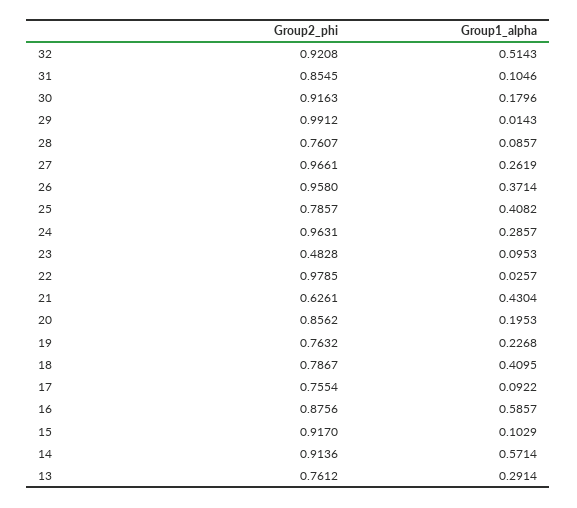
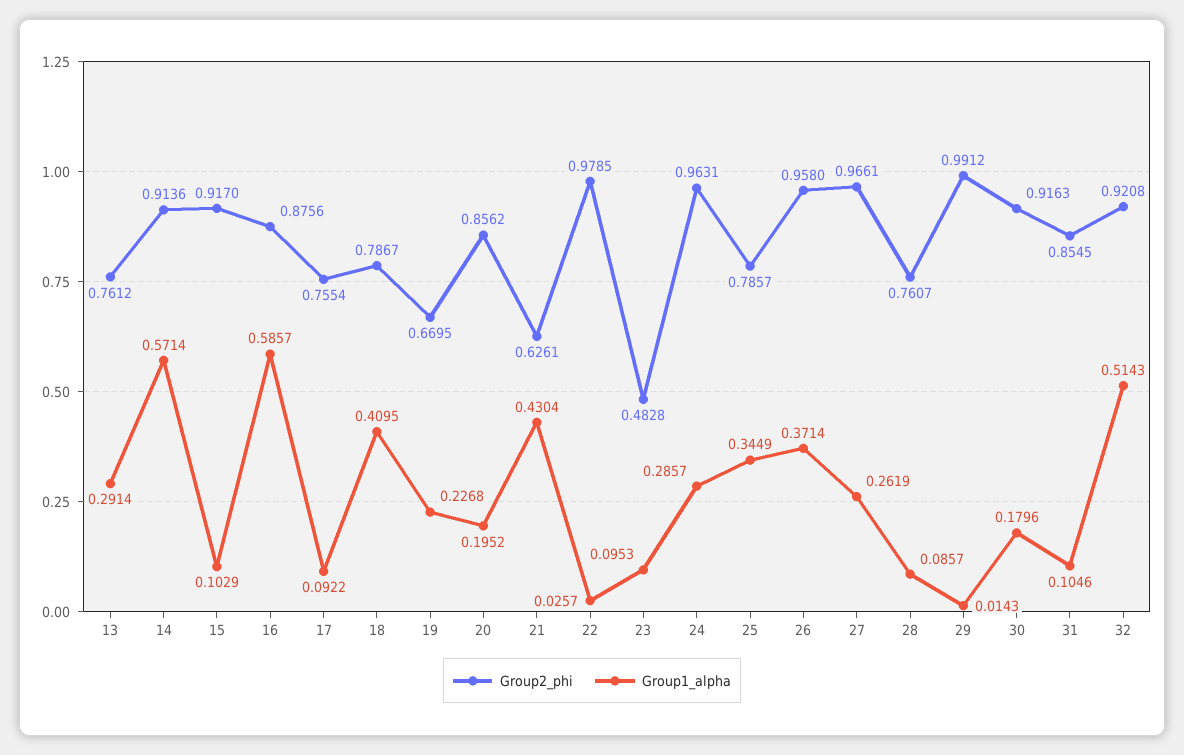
  {
    "Group2_phi": {
      "32": 0.9208,
      "31": 0.8545,
      "30": 0.9163,
      "29": 0.9912,
      "28": 0.7607,
      "27": 0.9661,
      "26": 0.958,
      "25": 0.7857,
      "24": 0.9631,
      "23": 0.4828,
      "22": 0.9785,
      "21": 0.6261,
      "20": 0.8562,
-     "19": 0.7632,
+     "19": 0.6695,
      "18": 0.7867,
      "17": 0.7554,
      "16": 0.8756,
      "15": 0.917,
      "14": 0.9136,
      "13": 0.7612
    },
    "Group1_alpha": {
      "32": 0.5143,
      "31": 0.1046,
      "30": 0.1796,
      "29": 0.0143,
      "28": 0.0857,
      "27": 0.2619,
      "26": 0.3714,
-     "25": 0.4082,
+     "25": 0.3449,
      "24": 0.2857,
      "23": 0.0953,
      "22": 0.0257,
      "21": 0.4304,
-     "20": 0.1953,
+     "20": 0.1952,
      "19": 0.2268,
      "18": 0.4095,
      "17": 0.0922,
      "16": 0.5857,
      "15": 0.1029,
      "14": 0.5714,
      "13": 0.2914
    }
  }

